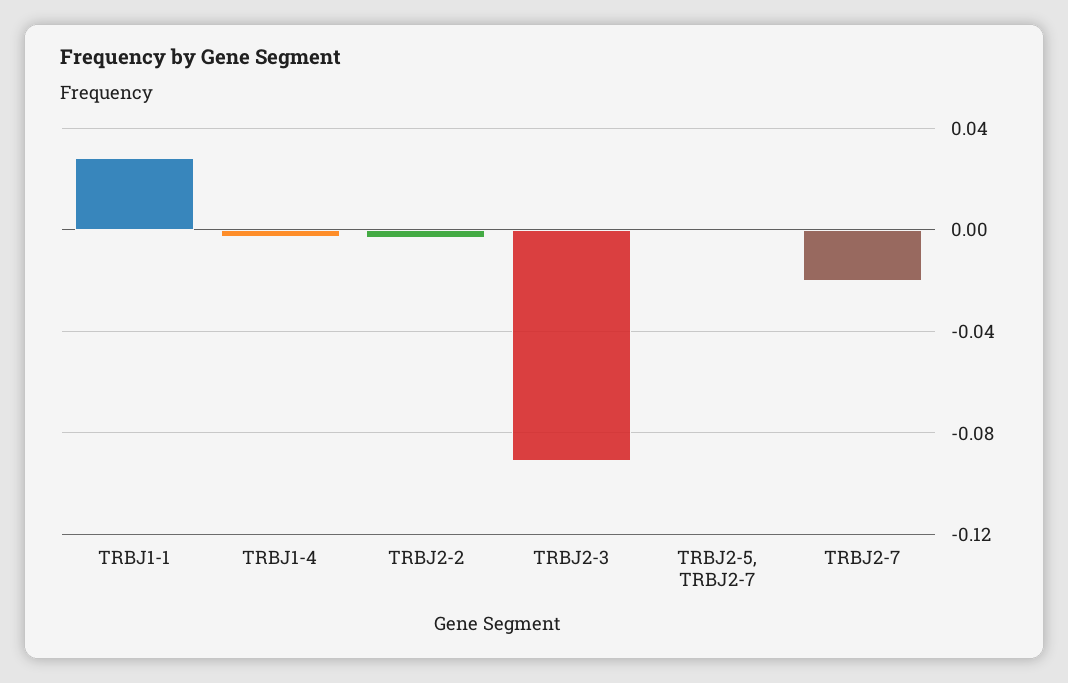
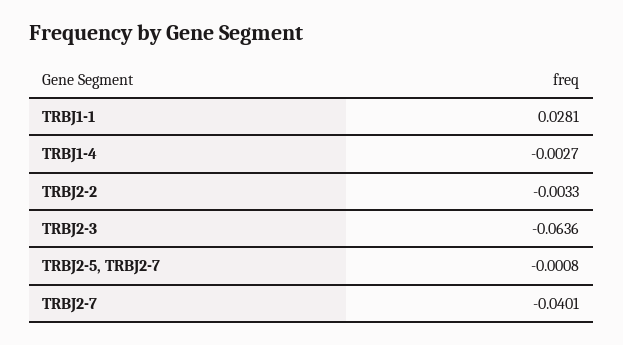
  {
    "TRBJ1-1": 0.0281,
    "TRBJ1-4": -0.0027,
    "TRBJ2-2": -0.0033,
-   "TRBJ2-3": -0.09,
+   "TRBJ2-3": -0.0636,
    "TRBJ2-5, TRBJ2-7": -0.0008,
-   "TRBJ2-7": -0.02
+   "TRBJ2-7": -0.0401
  }

